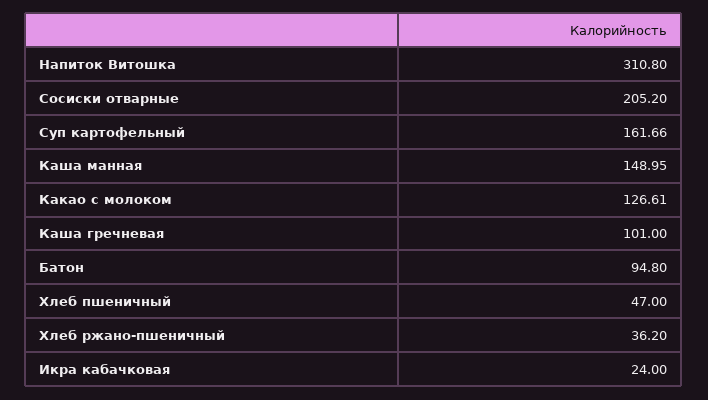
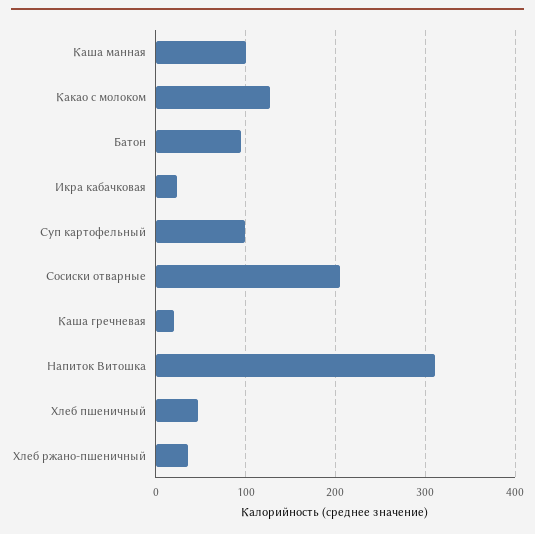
  {
    "Напиток Витошка": 310.8,
    "Сосиски отварные": 205.2,
-   "Суп картофельный": 161.66,
+   "Суп картофельный": 100,
-   "Каша манная": 148.95,
+   "Каша манная": 100,
    "Какао с молоком": 126.61,
-   "Каша гречневая": 101,
+   "Каша гречневая": 20,
    "Батон": 94.8,
    "Хлеб пшеничный": 47,
    "Хлеб ржано-пшеничный": 36.2,
    "Икра кабачковая": 24
  }

